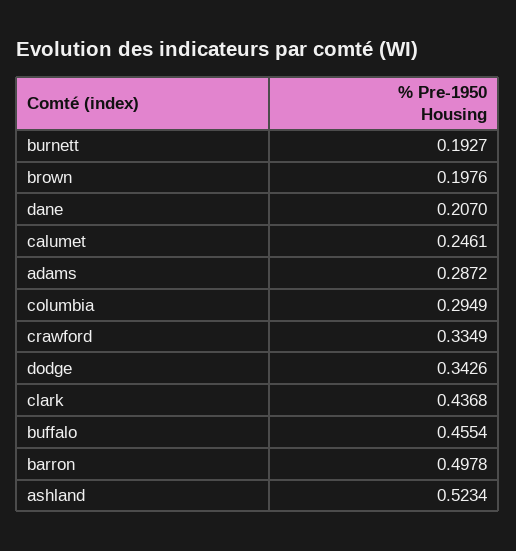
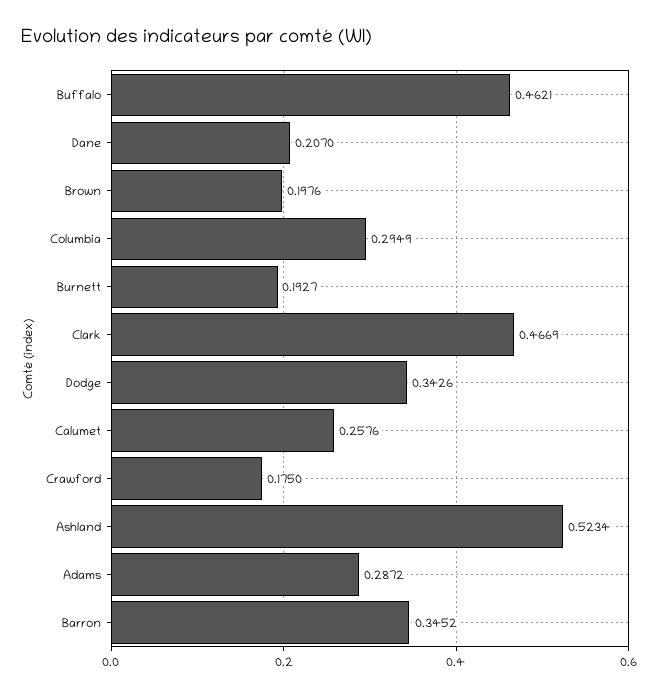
  {
    "burnett": 0.1927,
    "brown": 0.1976,
    "dane": 0.207,
-   "calumet": 0.2461,
+   "calumet": 0.2576,
    "adams": 0.2872,
    "columbia": 0.2949,
-   "crawford": 0.3349,
+   "crawford": 0.175,
    "dodge": 0.3426,
-   "clark": 0.4368,
+   "clark": 0.4669,
-   "buffalo": 0.4554,
+   "buffalo": 0.4621,
-   "barron": 0.4978,
+   "barron": 0.3452,
    "ashland": 0.5234
  }

